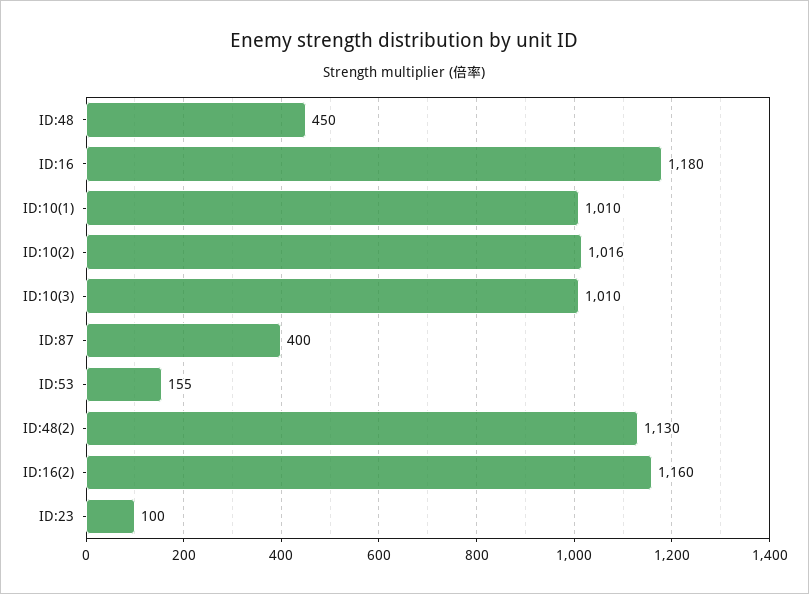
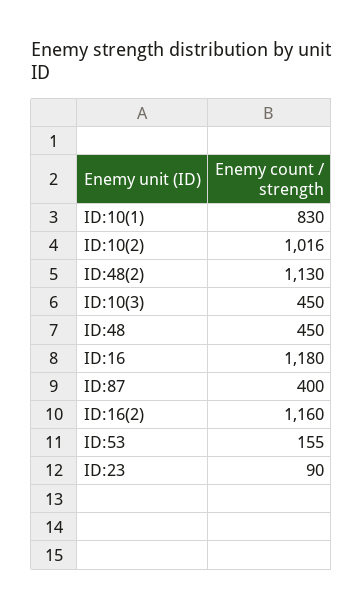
  {
    "ID:48": 450,
    "ID:16": 1180,
-   "ID:10(1)": 1010,
+   "ID:10(1)": 830,
    "ID:10(2)": 1016,
-   "ID:10(3)": 1010,
+   "ID:10(3)": 450,
    "ID:87": 400,
    "ID:53": 155,
    "ID:48(2)": 1130,
    "ID:16(2)": 1160,
-   "ID:23": 100
+   "ID:23": 90
  }

